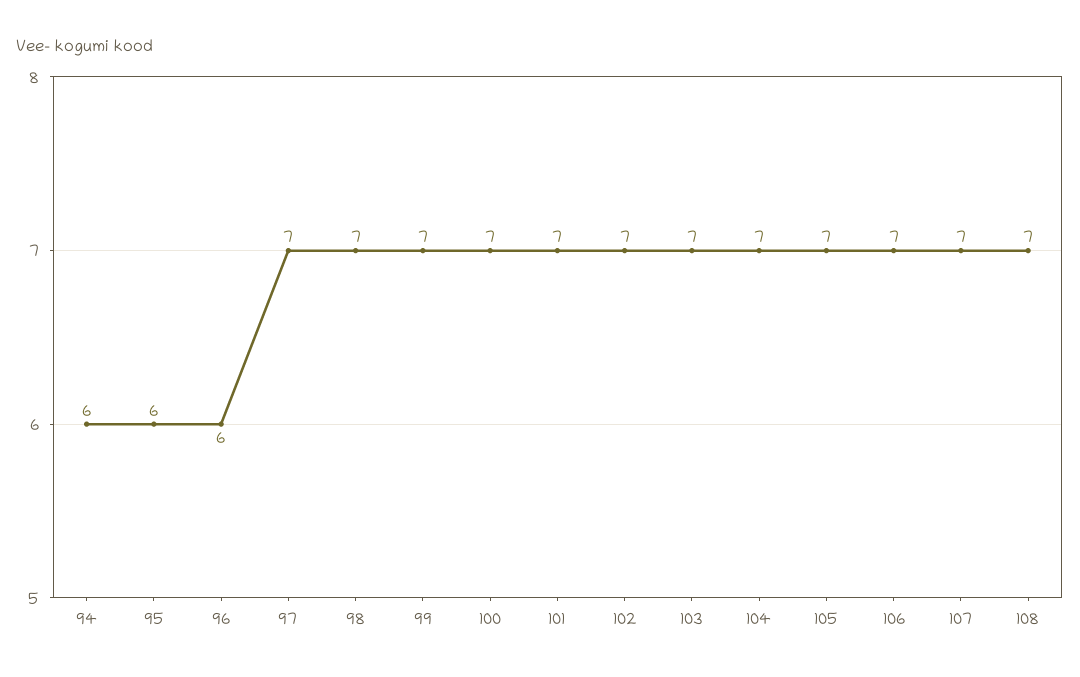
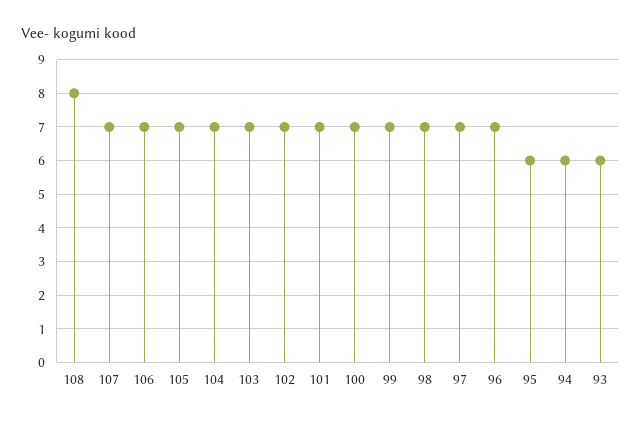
  {
    "94": 6,
    "95": 6,
-   "96": 6,
+   "96": 7,
    "97": 7,
    "98": 7,
    "99": 7,
    "100": 7,
    "101": 7,
    "102": 7,
    "103": 7,
    "104": 7,
    "105": 7,
    "106": 7,
    "107": 7,
-   "108": 7
+   "108": 8,
+   "93": 6
  }

